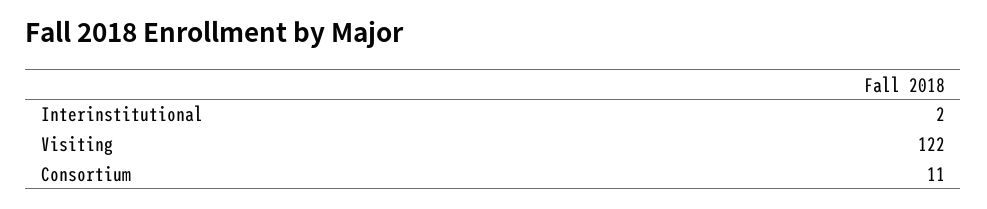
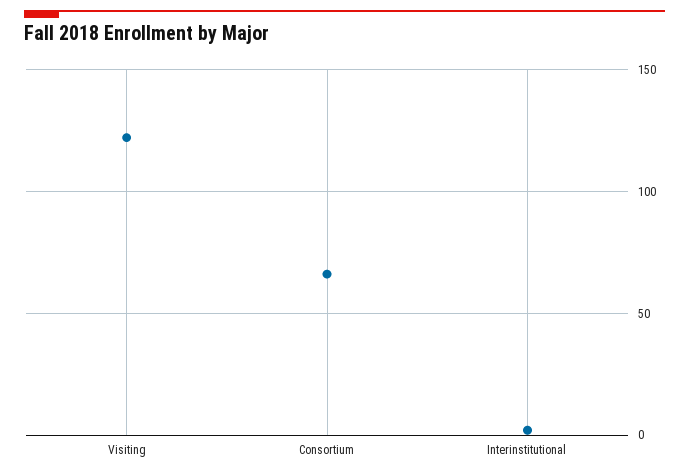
  {
    "Interinstitutional": 2,
    "Visiting": 122,
-   "Consortium": 11
+   "Consortium": 65
  }

